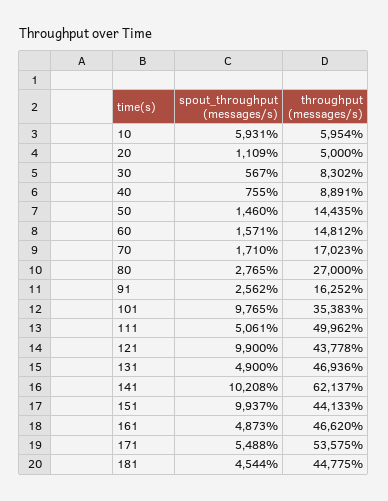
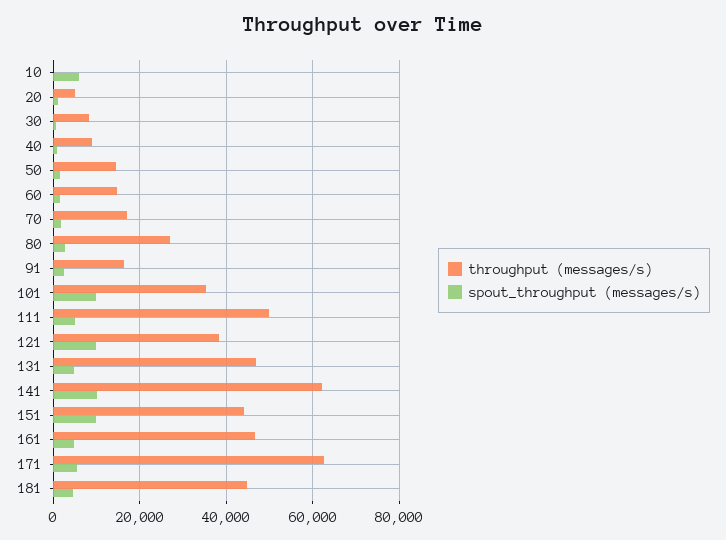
  {
    "spout_throughput (messages/s)": {
      "10": 5931,
      "20": 1109,
      "30": 567,
      "40": 755,
      "50": 1460,
      "60": 1571,
      "70": 1710,
      "80": 2765,
      "91": 2562,
      "101": 9765,
      "111": 5061,
      "121": 9900,
      "131": 4900,
      "141": 10208,
      "151": 9937,
      "161": 4873,
      "171": 5488,
      "181": 4544
    },
    "throughput (messages/s)": {
-     "10": 5954,
+     "10": 0,
      "20": 5000,
      "30": 8302,
      "40": 8891,
      "50": 14435,
      "60": 14812,
      "70": 17023,
      "80": 27000,
      "91": 16252,
      "101": 35383,
      "111": 49962,
-     "121": 43778,
+     "121": 38000,
      "131": 46936,
      "141": 62137,
      "151": 44133,
      "161": 46620,
-     "171": 53575,
+     "171": 62000,
      "181": 44775
    }
  }

